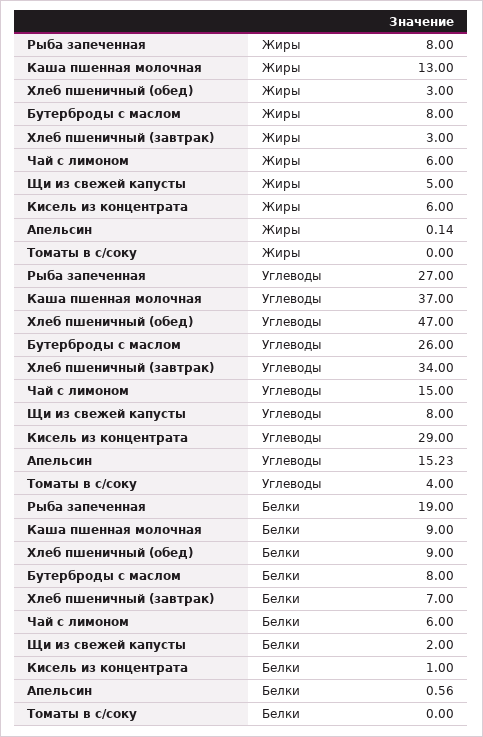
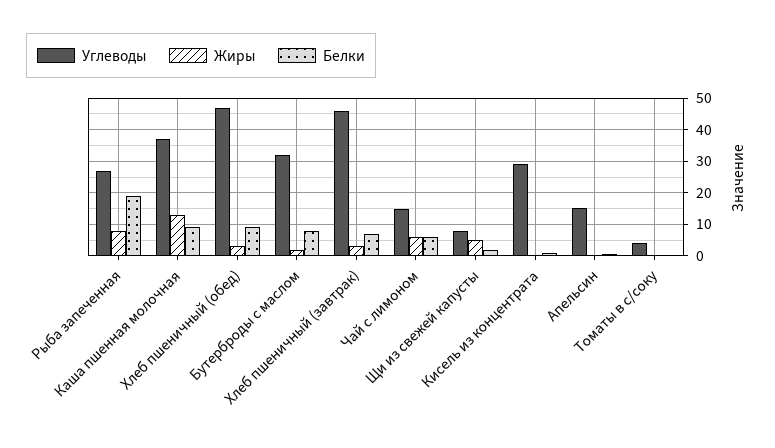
  {
    "Жиры": {
      "Рыба запеченная": 8,
      "Каша пшенная молочная": 13,
      "Хлеб пшеничный (обед)": 3,
-     "Бутерброды с маслом": 8,
+     "Бутерброды с маслом": 2,
      "Хлеб пшеничный (завтрак)": 3,
      "Чай с лимоном": 6,
      "Щи из свежей капусты": 5,
-     "Кисель из концентрата": 6,
+     "Кисель из концентрата": 0,
      "Апельсин": 0.14,
      "Томаты в с/соку": 0
    },
    "Углеводы": {
      "Рыба запеченная": 27,
      "Каша пшенная молочная": 37,
      "Хлеб пшеничный (обед)": 47,
-     "Бутерброды с маслом": 26,
+     "Бутерброды с маслом": 32,
-     "Хлеб пшеничный (завтрак)": 34,
+     "Хлеб пшеничный (завтрак)": 46,
      "Чай с лимоном": 15,
      "Щи из свежей капусты": 8,
      "Кисель из концентрата": 29,
      "Апельсин": 15.23,
      "Томаты в с/соку": 4
    },
    "Белки": {
      "Рыба запеченная": 19,
      "Каша пшенная молочная": 9,
      "Хлеб пшеничный (обед)": 9,
      "Бутерброды с маслом": 8,
      "Хлеб пшеничный (завтрак)": 7,
      "Чай с лимоном": 6,
      "Щи из свежей капусты": 2,
      "Кисель из концентрата": 1,
      "Апельсин": 0.56,
      "Томаты в с/соку": 0
    }
  }

